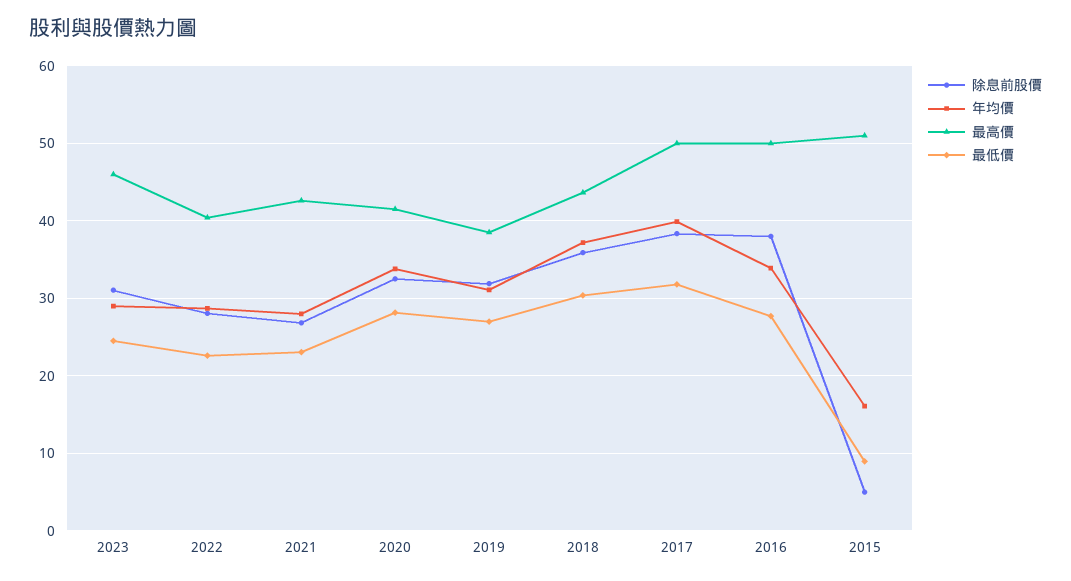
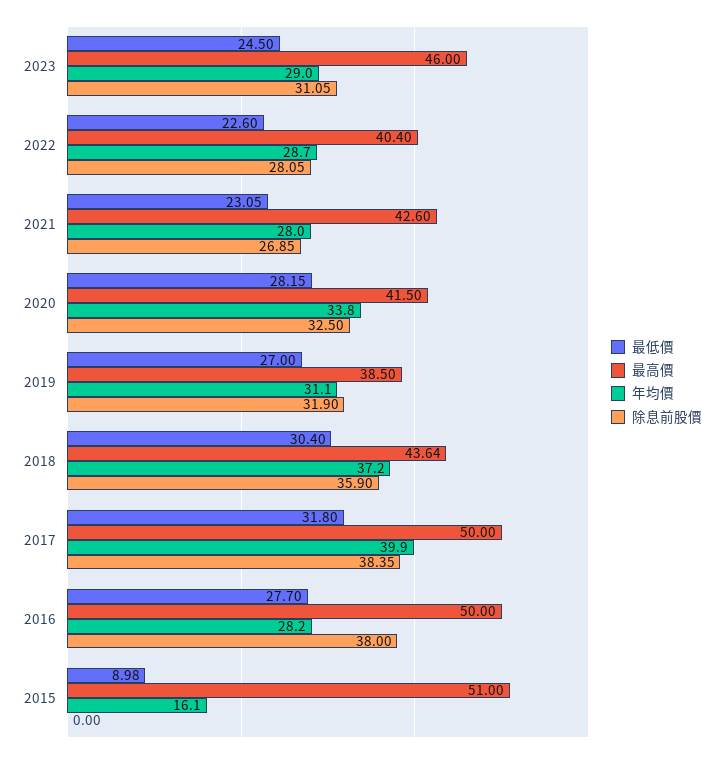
  {
    "除息前股價": {
      "2023": 31.05,
      "2022": 28.05,
      "2021": 26.85,
      "2020": 32.5,
      "2019": 31.9,
      "2018": 35.9,
      "2017": 38.35,
      "2016": 38,
-     "2015": 5
+     "2015": 0
    },
    "年均價": {
      "2023": 29,
      "2022": 28.7,
      "2021": 28,
      "2020": 33.8,
      "2019": 31.1,
      "2018": 37.2,
      "2017": 39.9,
-     "2016": 34,
+     "2016": 28.2,
      "2015": 16.1
    },
    "最高價": {
      "2023": 46,
      "2022": 40.4,
      "2021": 42.6,
      "2020": 41.5,
      "2019": 38.5,
      "2018": 43.64,
      "2017": 50,
      "2016": 50,
      "2015": 51
    },
    "最低價": {
      "2023": 24.5,
      "2022": 22.6,
      "2021": 23.05,
      "2020": 28.15,
      "2019": 27,
      "2018": 30.4,
      "2017": 31.8,
      "2016": 27.7,
      "2015": 8.98
    }
  }

